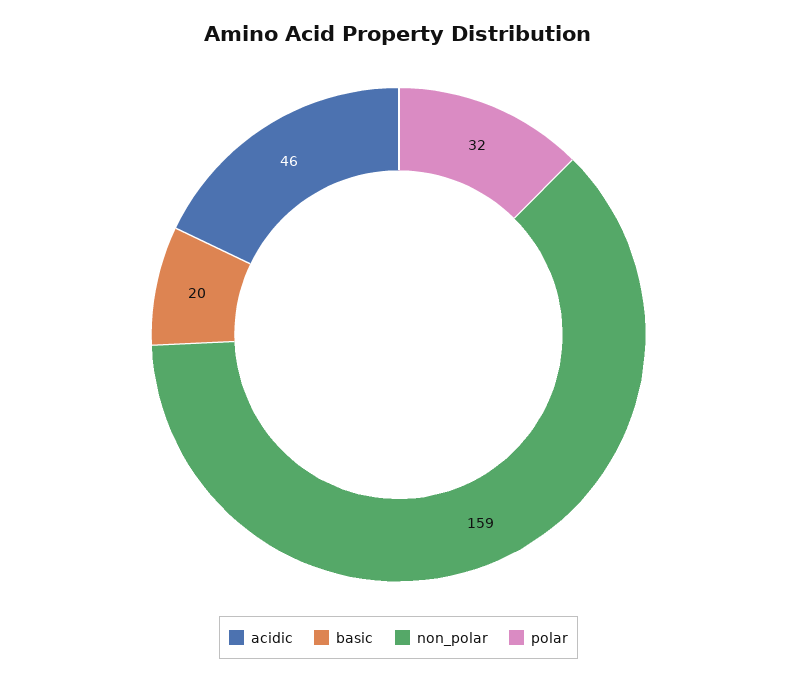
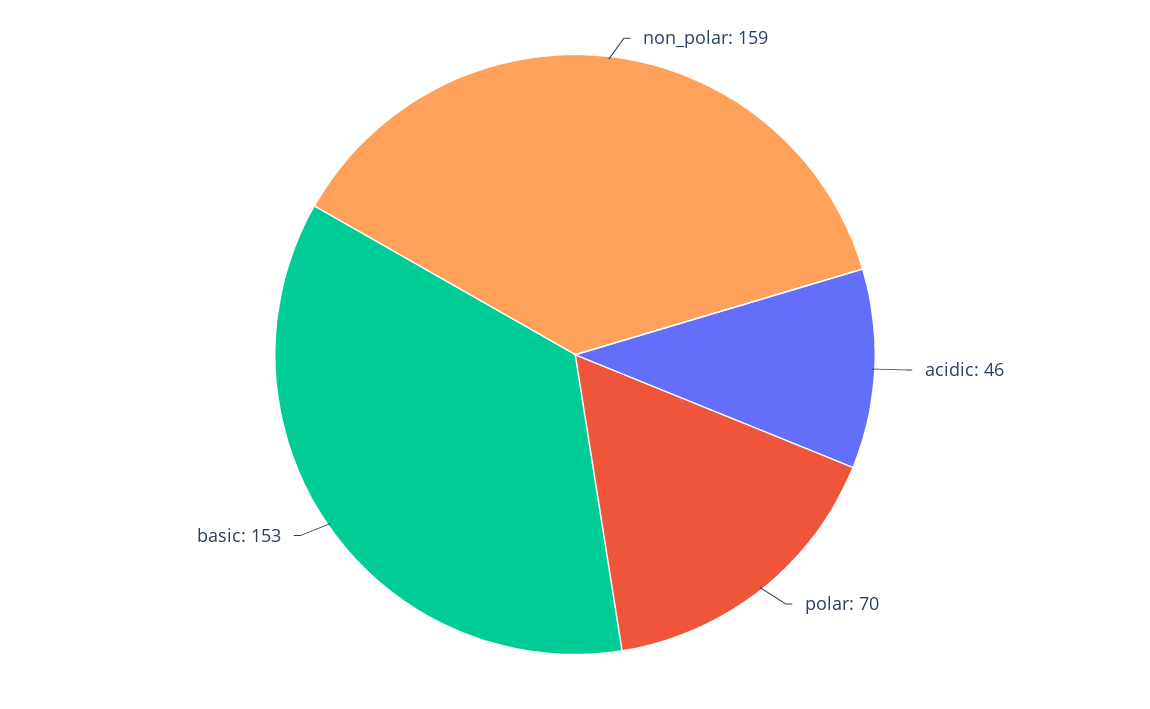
  {
    "acidic": 46,
-   "basic": 20,
+   "basic": 153,
    "non_polar": 159,
-   "polar": 32
+   "polar": 70
  }

